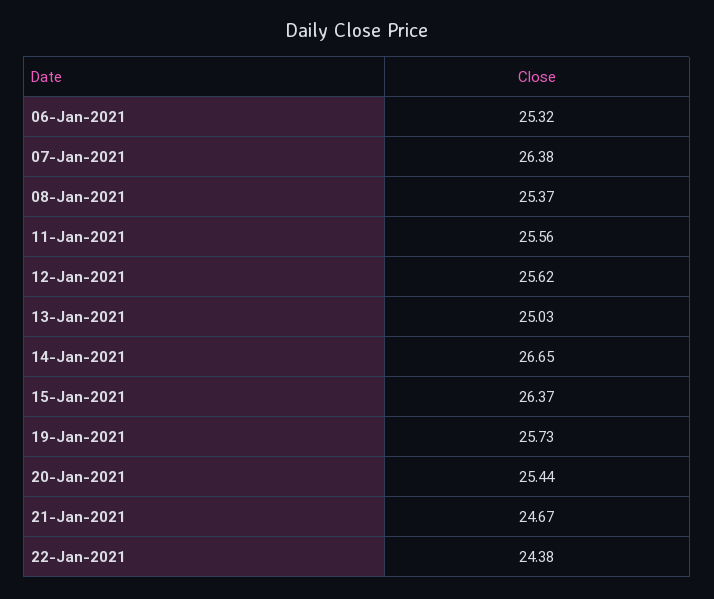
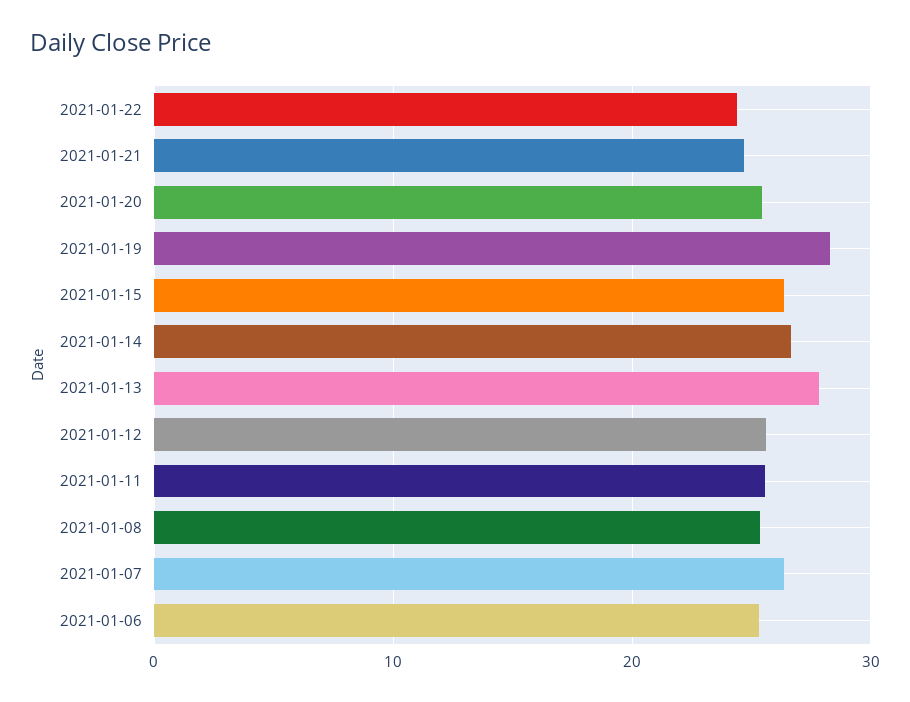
  {
    "06-Jan-2021": 25.32,
    "07-Jan-2021": 26.38,
    "08-Jan-2021": 25.37,
    "11-Jan-2021": 25.56,
    "12-Jan-2021": 25.62,
-   "13-Jan-2021": 25.03,
+   "13-Jan-2021": 28,
    "14-Jan-2021": 26.65,
    "15-Jan-2021": 26.37,
-   "19-Jan-2021": 25.73,
+   "19-Jan-2021": 28,
    "20-Jan-2021": 25.44,
    "21-Jan-2021": 24.67,
    "22-Jan-2021": 24.38
  }

